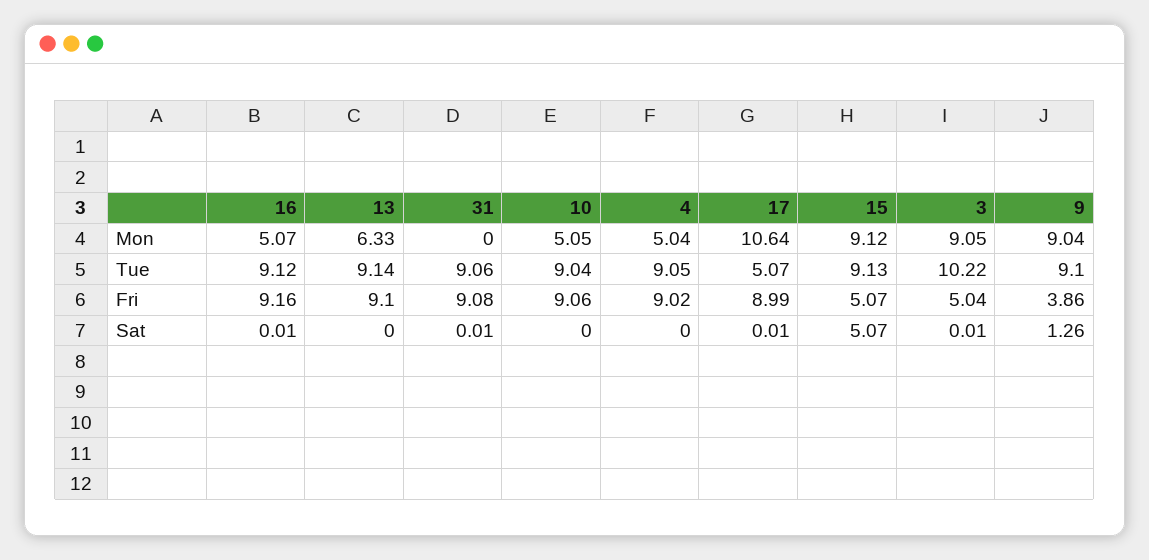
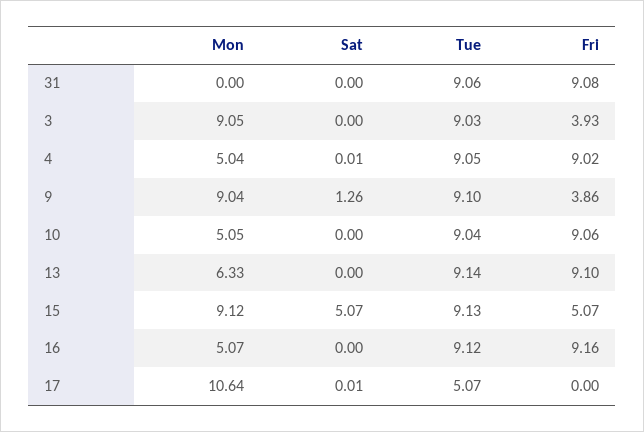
  {
    "16": {
      "Mon": 5.07,
      "Tue": 9.12,
      "Fri": 9.16,
-     "Sat": 0.01
+     "Sat": 0
    },
    "13": {
      "Mon": 6.33,
      "Tue": 9.14,
      "Fri": 9.1,
      "Sat": 0
    },
    "31": {
      "Mon": 0,
      "Tue": 9.06,
      "Fri": 9.08,
-     "Sat": 0.01
+     "Sat": 0
    },
    "10": {
      "Mon": 5.05,
      "Tue": 9.04,
      "Fri": 9.06,
      "Sat": 0
    },
    "4": {
      "Mon": 5.04,
      "Tue": 9.05,
      "Fri": 9.02,
-     "Sat": 0
+     "Sat": 0.01
    },
    "17": {
      "Mon": 10.64,
      "Tue": 5.07,
-     "Fri": 8.99,
+     "Fri": 0,
      "Sat": 0.01
    },
    "15": {
      "Mon": 9.12,
      "Tue": 9.13,
      "Fri": 5.07,
      "Sat": 5.07
    },
    "3": {
      "Mon": 9.05,
-     "Tue": 10.22,
+     "Tue": 9.03,
-     "Fri": 5.04,
+     "Fri": 3.93,
-     "Sat": 0.01
+     "Sat": 0
    },
    "9": {
      "Mon": 9.04,
      "Tue": 9.1,
      "Fri": 3.86,
      "Sat": 1.26
    }
  }

